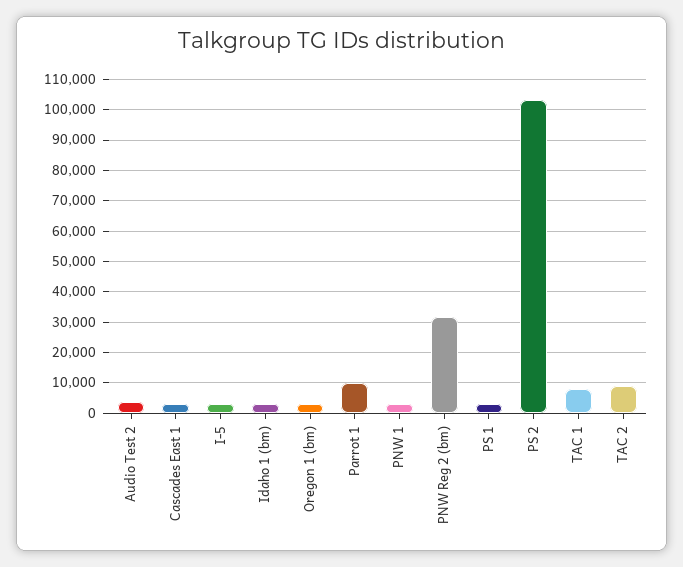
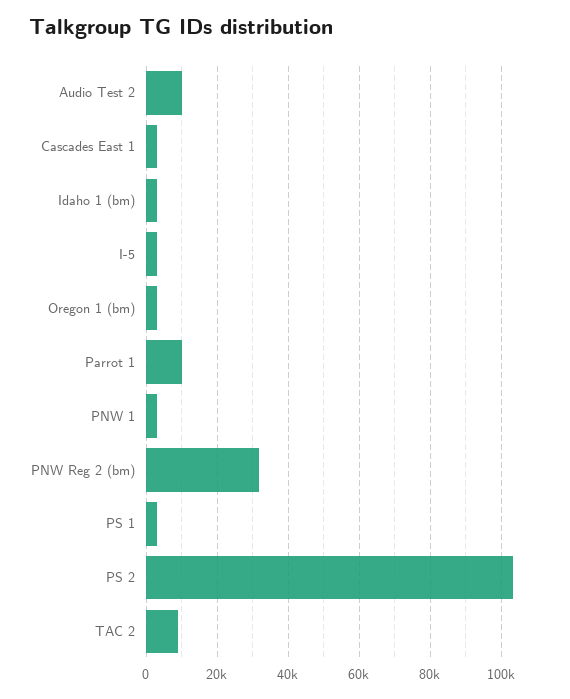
  {
-   "Audio Test 2": 4000,
+   "Audio Test 2": 10000,
    "Cascades East 1": 4000,
    "I-5": 4000,
    "Idaho 1 (bm)": 4000,
    "Oregon 1 (bm)": 4000,
    "Parrot 1": 10000,
    "PNW 1": 4000,
    "PNW Reg 2 (bm)": 32000,
    "PS 1": 4000,
    "PS 2": 104000,
-   "TAC 1": 8000,
    "TAC 2": 8000
  }

